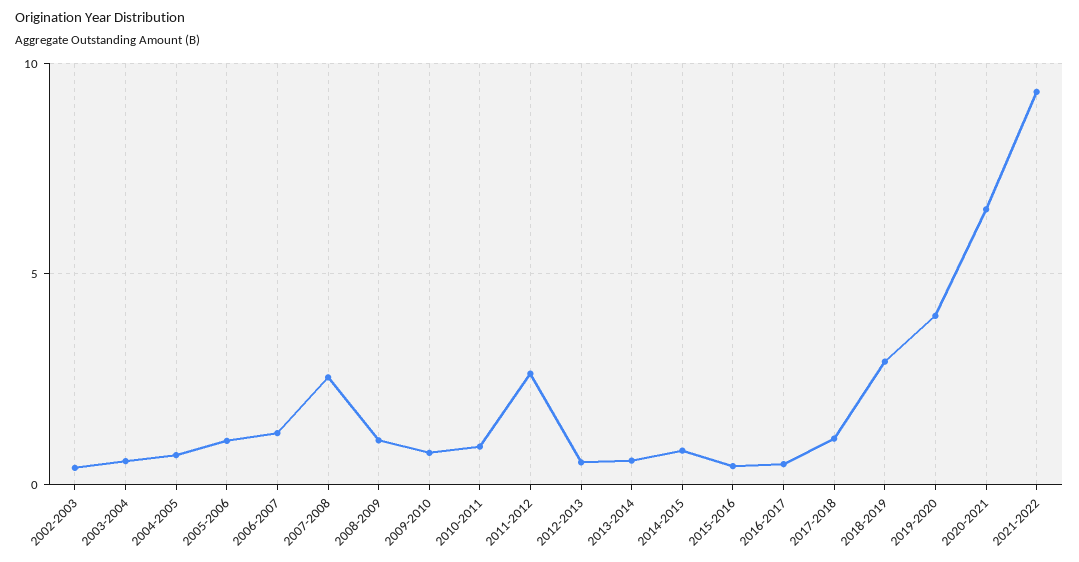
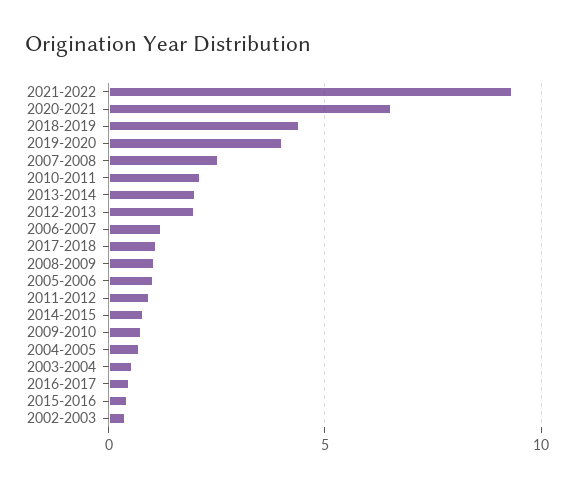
  {
    "2002-2003": 0.5,
    "2003-2004": 0.5,
    "2004-2005": 0.5,
    "2005-2006": 1,
    "2006-2007": 1,
    "2007-2008": 2.5,
    "2008-2009": 1,
    "2009-2010": 0.5,
-   "2010-2011": 1,
+   "2010-2011": 2,
-   "2011-2012": 2.5,
+   "2011-2012": 1,
-   "2012-2013": 0.5,
+   "2012-2013": 2,
-   "2013-2014": 0.5,
+   "2013-2014": 2,
    "2014-2015": 1,
    "2015-2016": 0.5,
    "2016-2017": 0.5,
    "2017-2018": 1,
-   "2018-2019": 3,
+   "2018-2019": 4.5,
    "2019-2020": 4,
    "2020-2021": 6.5,
    "2021-2022": 9.5
  }

